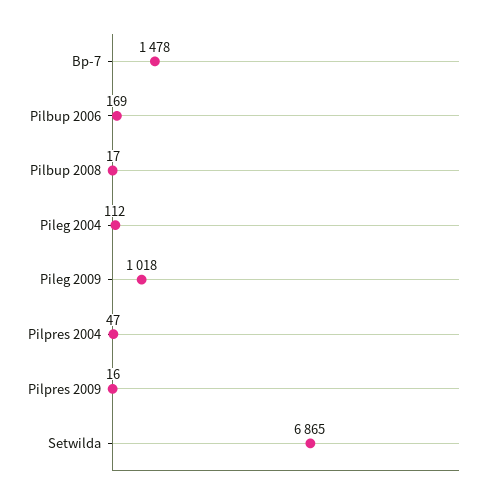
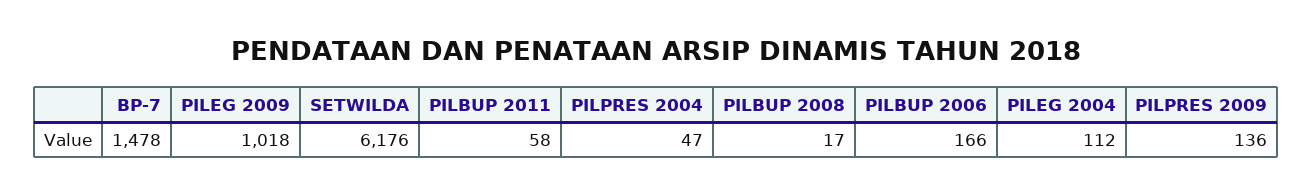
  {
    "Bp-7": 1478,
-   "Pilbup 2006": 169,
+   "Pilbup 2006": 166,
    "Pilbup 2008": 17,
    "Pileg 2004": 112,
    "Pileg 2009": 1018,
    "Pilpres 2004": 47,
-   "Pilpres 2009": 16,
+   "Pilpres 2009": 136,
-   "Setwilda": 6865
+   "Setwilda": 6176,
+   "PILBUP 2011": 58
  }

